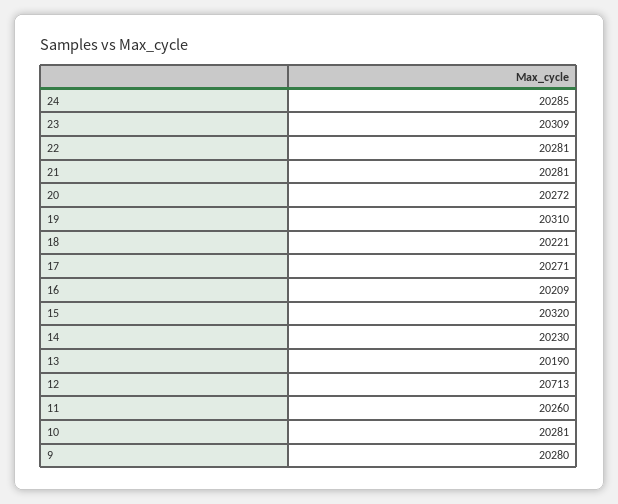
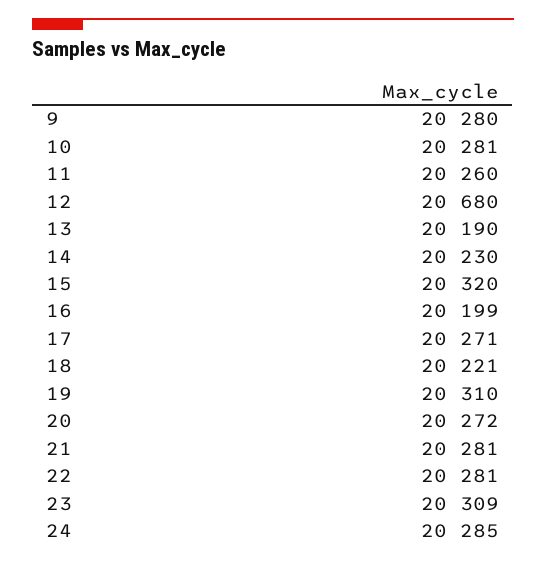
  {
    "24": 20285,
    "23": 20309,
    "22": 20281,
    "21": 20281,
    "20": 20272,
    "19": 20310,
    "18": 20221,
    "17": 20271,
-   "16": 20209,
+   "16": 20199,
    "15": 20320,
    "14": 20230,
    "13": 20190,
-   "12": 20713,
+   "12": 20680,
    "11": 20260,
    "10": 20281,
    "9": 20280
  }

